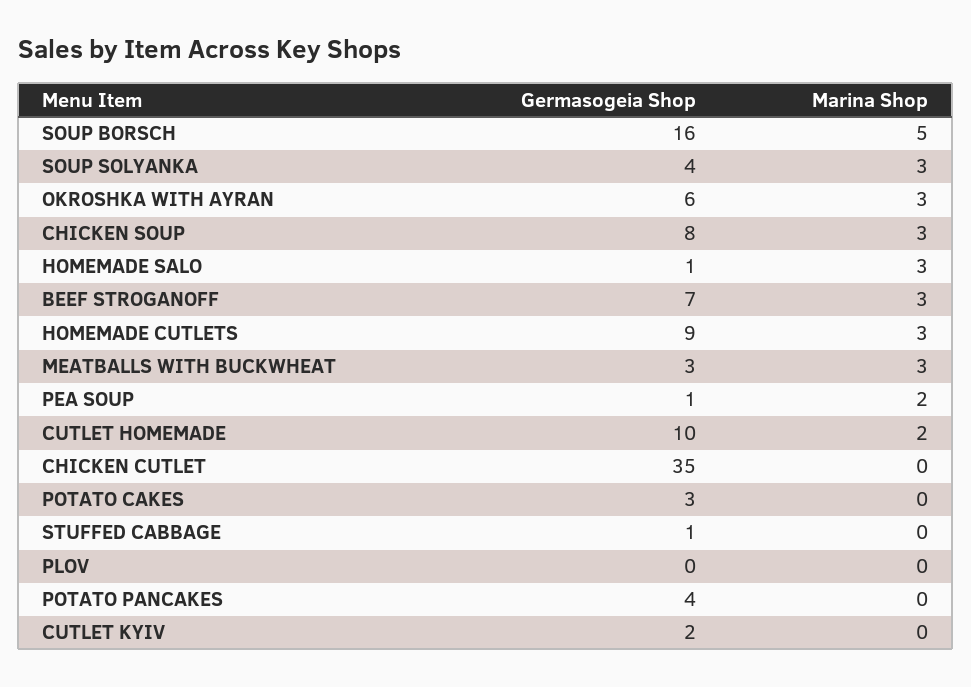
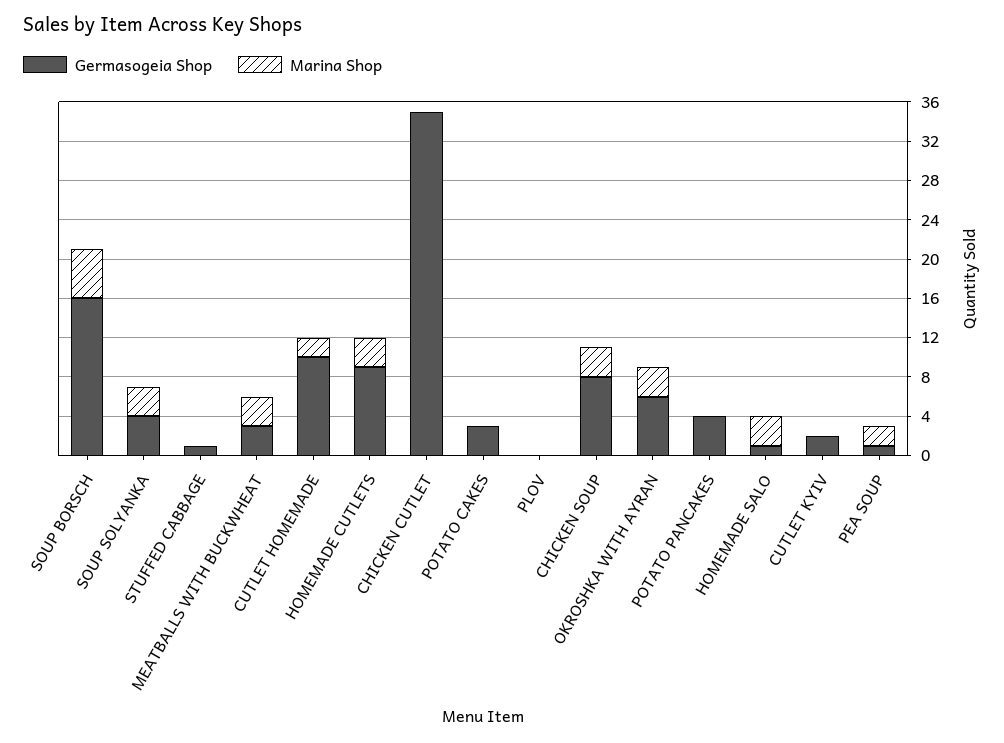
  {
    "Germasogeia Shop": {
      "SOUP BORSCH": 16,
      "SOUP SOLYANKA": 4,
      "OKROSHKA WITH AYRAN": 6,
      "CHICKEN SOUP": 8,
      "HOMEMADE SALO": 1,
-     "BEEF STROGANOFF": 7,
      "HOMEMADE CUTLETS": 9,
      "MEATBALLS WITH BUCKWHEAT": 3,
      "PEA SOUP": 1,
      "CUTLET HOMEMADE": 10,
      "CHICKEN CUTLET": 35,
      "POTATO CAKES": 3,
      "STUFFED CABBAGE": 1,
      "PLOV": 0,
      "POTATO PANCAKES": 4,
      "CUTLET KYIV": 2
    },
    "Marina Shop": {
      "SOUP BORSCH": 5,
      "SOUP SOLYANKA": 3,
      "OKROSHKA WITH AYRAN": 3,
      "CHICKEN SOUP": 3,
      "HOMEMADE SALO": 3,
-     "BEEF STROGANOFF": 3,
      "HOMEMADE CUTLETS": 3,
      "MEATBALLS WITH BUCKWHEAT": 3,
      "PEA SOUP": 2,
      "CUTLET HOMEMADE": 2,
      "CHICKEN CUTLET": 0,
      "POTATO CAKES": 0,
      "STUFFED CABBAGE": 0,
      "PLOV": 0,
      "POTATO PANCAKES": 0,
      "CUTLET KYIV": 0
    }
  }

